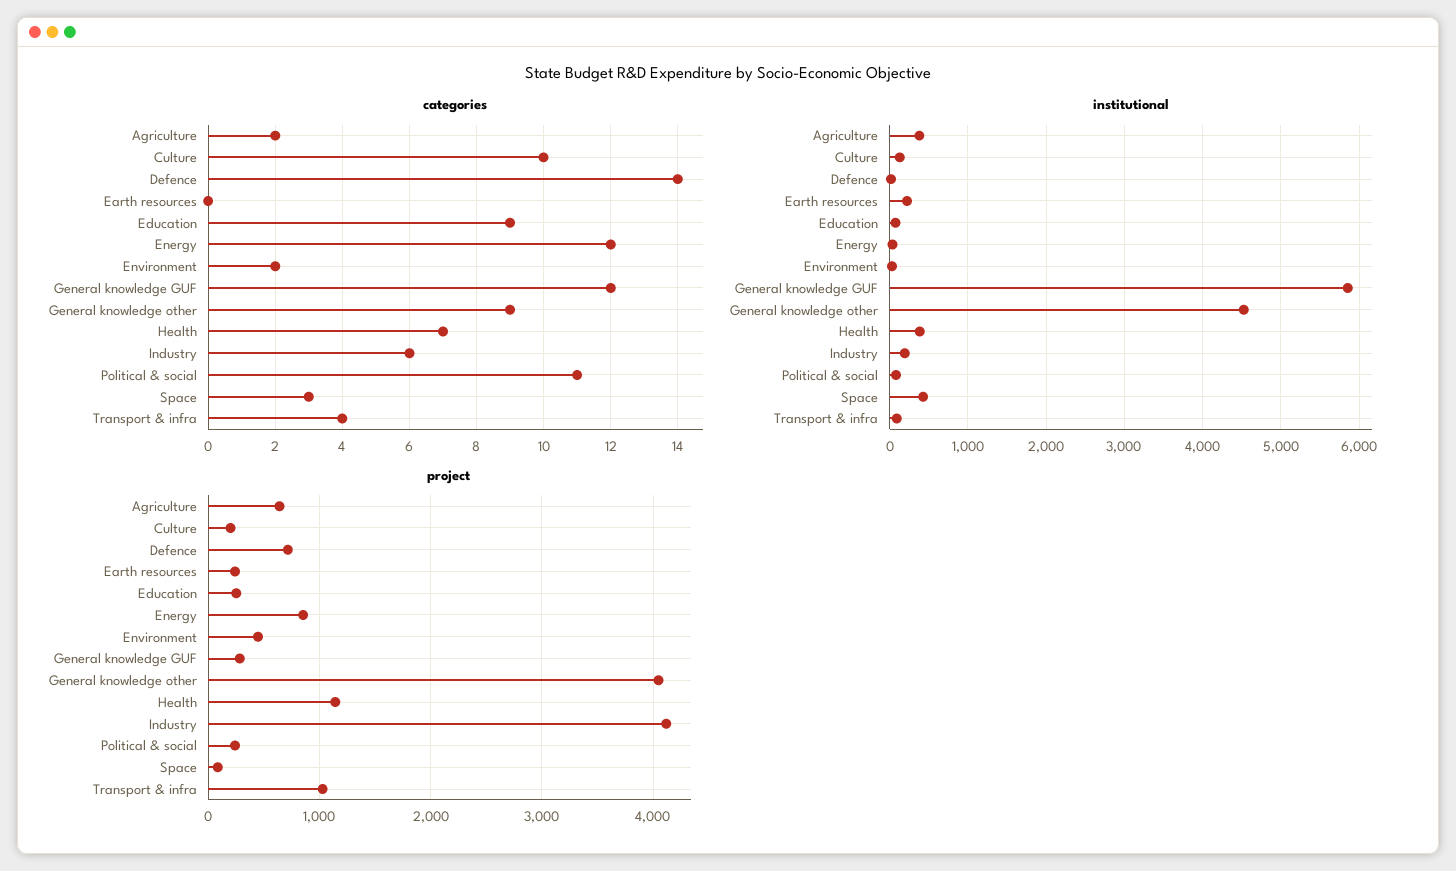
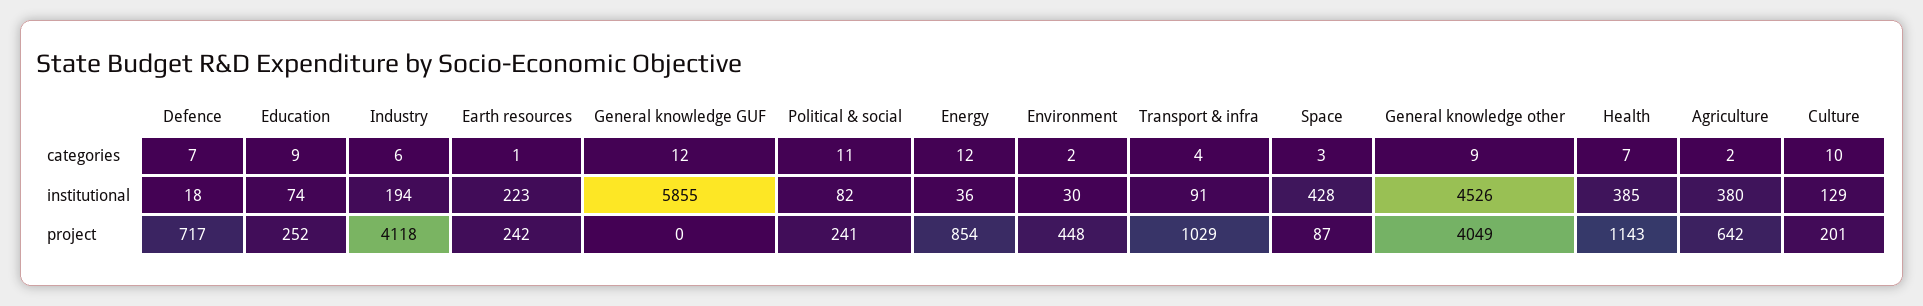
  {
    "categories": {
      "Agriculture": 2,
      "Culture": 10,
-     "Defence": 14,
+     "Defence": 7,
-     "Earth resources": 0,
+     "Earth resources": 1,
      "Education": 9,
      "Energy": 12,
      "Environment": 2,
      "General knowledge GUF": 12,
      "General knowledge other": 9,
      "Health": 7,
      "Industry": 6,
      "Political & social": 11,
      "Space": 3,
      "Transport & infra": 4
    },
    "institutional": {
      "Agriculture": 380,
      "Culture": 129,
      "Defence": 18,
      "Earth resources": 223,
      "Education": 74,
      "Energy": 36,
      "Environment": 30,
      "General knowledge GUF": 5855,
      "General knowledge other": 4526,
      "Health": 385,
      "Industry": 194,
      "Political & social": 82,
      "Space": 428,
      "Transport & infra": 91
    },
    "project": {
      "Agriculture": 642,
      "Culture": 201,
      "Defence": 717,
      "Earth resources": 242,
      "Education": 252,
      "Energy": 854,
      "Environment": 448,
-     "General knowledge GUF": 300,
+     "General knowledge GUF": 0,
      "General knowledge other": 4049,
      "Health": 1143,
      "Industry": 4118,
      "Political & social": 241,
      "Space": 87,
      "Transport & infra": 1029
    }
  }

